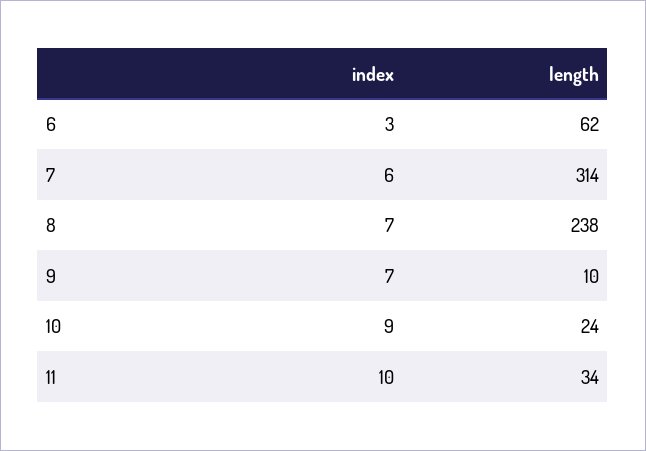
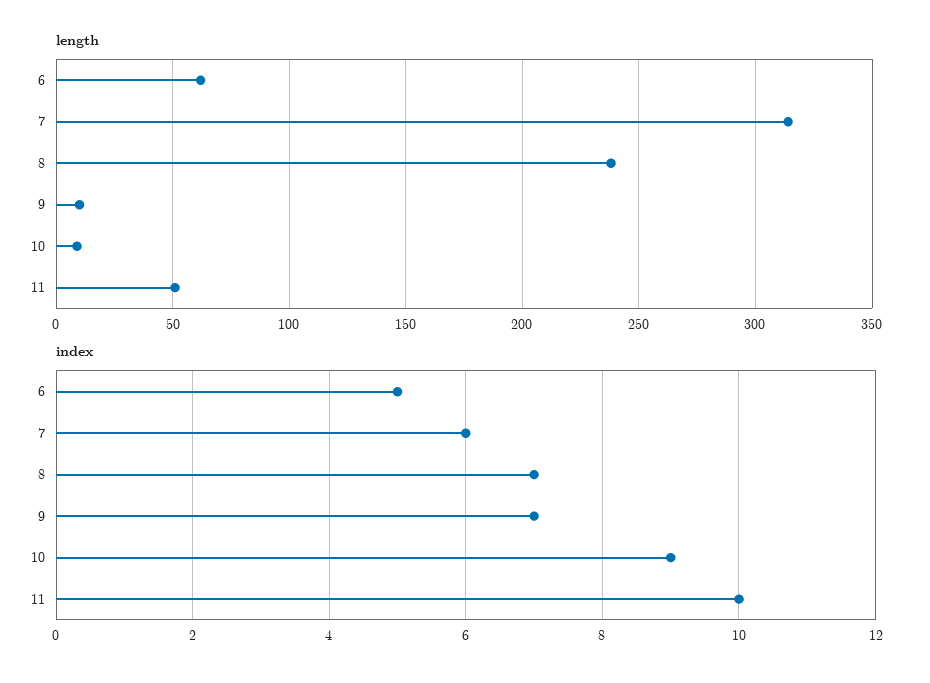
  {
    "index": {
-     "6": 3,
+     "6": 5,
      "7": 6,
      "8": 7,
      "9": 7,
      "10": 9,
      "11": 10
    },
    "length": {
      "6": 62,
      "7": 314,
      "8": 238,
      "9": 10,
-     "10": 24,
+     "10": 10,
-     "11": 34
+     "11": 50
    }
  }

